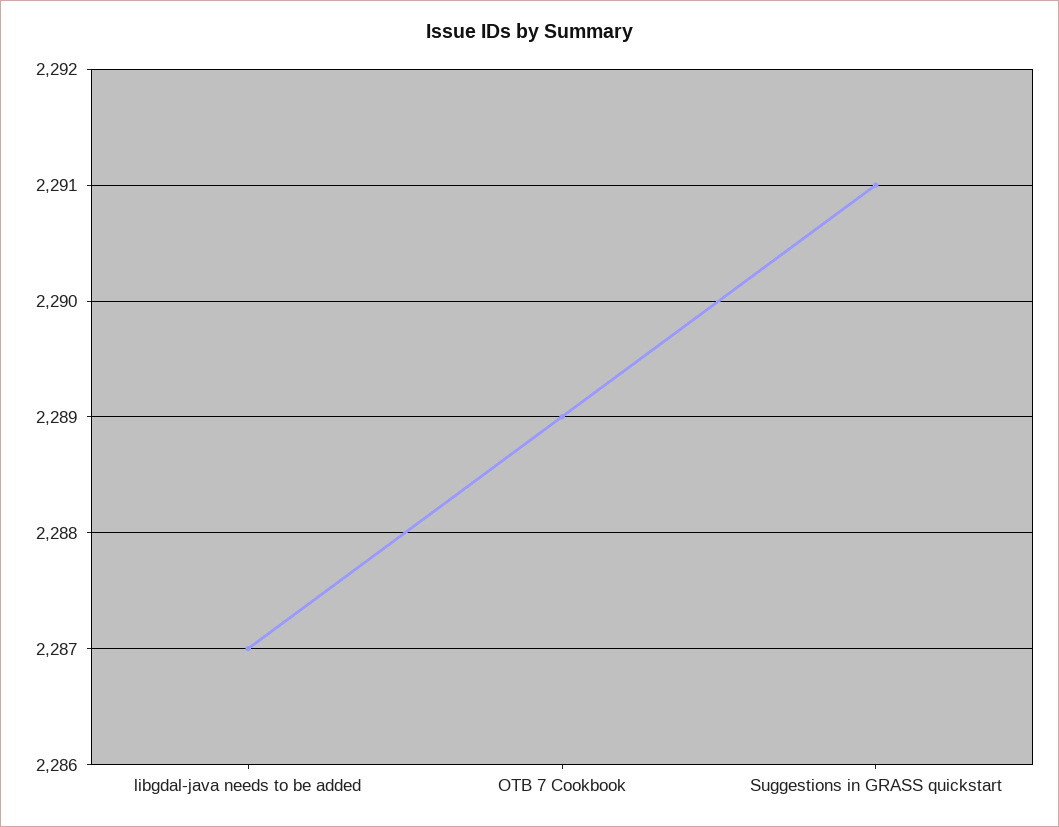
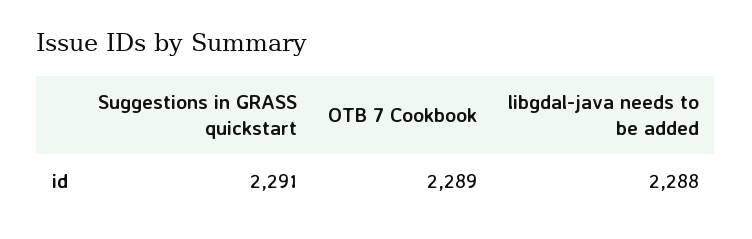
  {
-   "libgdal-java needs to be added": 2287,
+   "libgdal-java needs to be added": 2288,
    "OTB 7 Cookbook": 2289,
    "Suggestions in GRASS quickstart": 2291
  }

